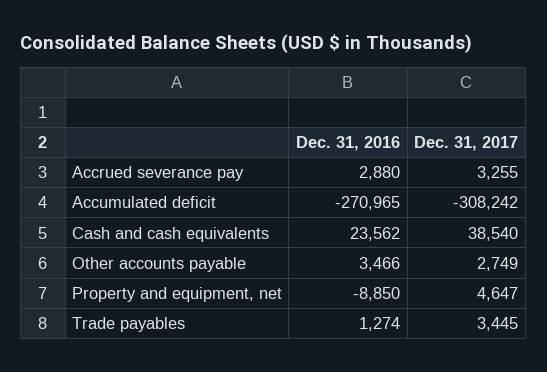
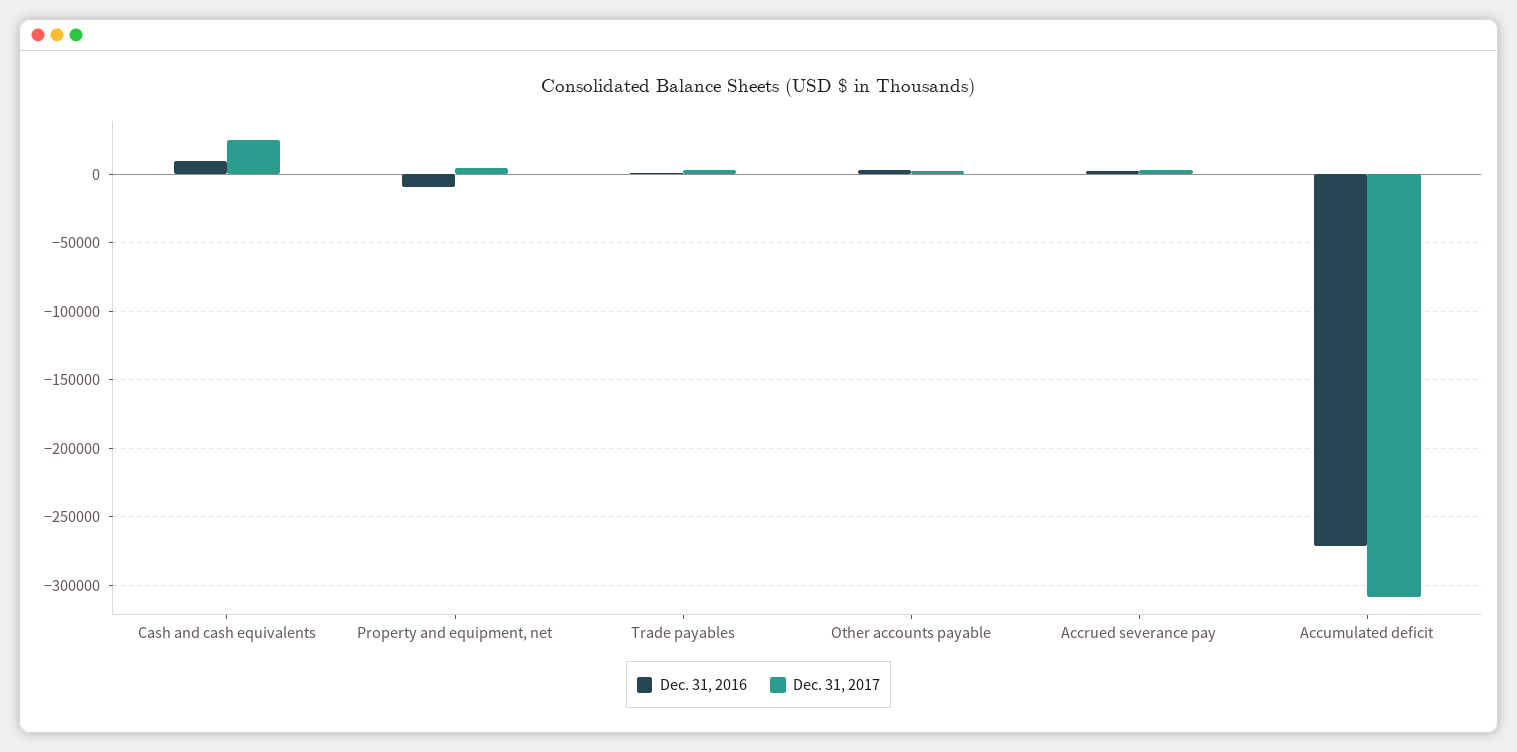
  {
    "Dec. 31, 2016": {
      "Accrued severance pay": 2880,
      "Accumulated deficit": -270965,
-     "Cash and cash equivalents": 23562,
+     "Cash and cash equivalents": 10000,
      "Other accounts payable": 3466,
      "Property and equipment, net": -8850,
      "Trade payables": 1274
    },
    "Dec. 31, 2017": {
      "Accrued severance pay": 3255,
      "Accumulated deficit": -308242,
-     "Cash and cash equivalents": 38540,
+     "Cash and cash equivalents": 25000,
      "Other accounts payable": 2749,
      "Property and equipment, net": 4647,
      "Trade payables": 3445
    }
  }

